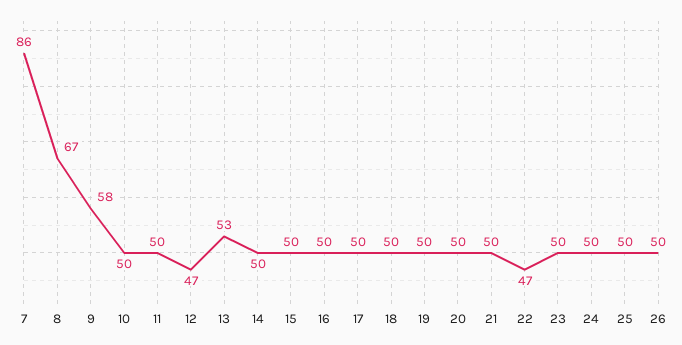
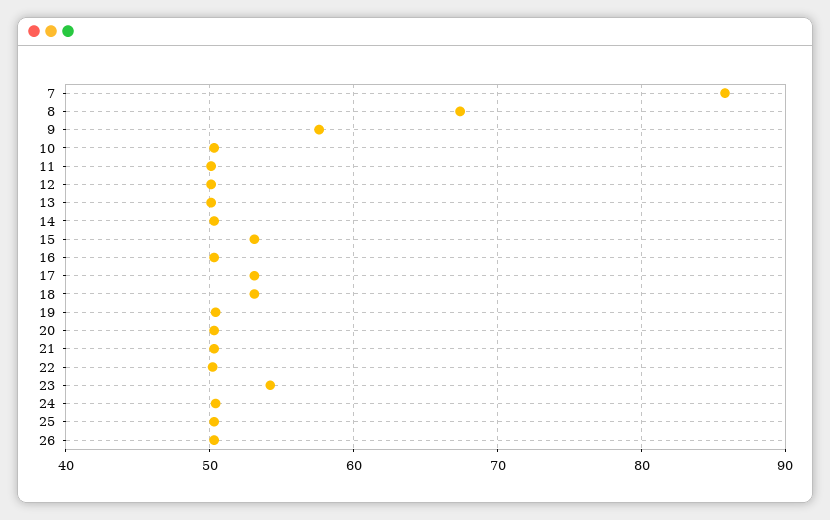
  {
    "7": 86,
    "8": 67,
    "9": 58,
    "10": 50,
    "11": 50,
-   "12": 47,
+   "12": 50,
-   "13": 53,
+   "13": 50,
    "14": 50,
-   "15": 50,
+   "15": 53,
    "16": 50,
-   "17": 50,
+   "17": 53,
-   "18": 50,
+   "18": 53,
    "19": 50,
    "20": 50,
    "21": 50,
-   "22": 47,
+   "22": 50,
-   "23": 50,
+   "23": 54,
    "24": 50,
    "25": 50,
    "26": 50
  }

